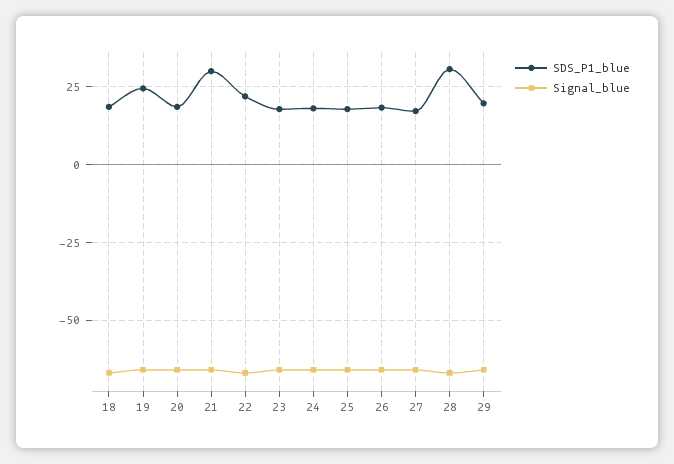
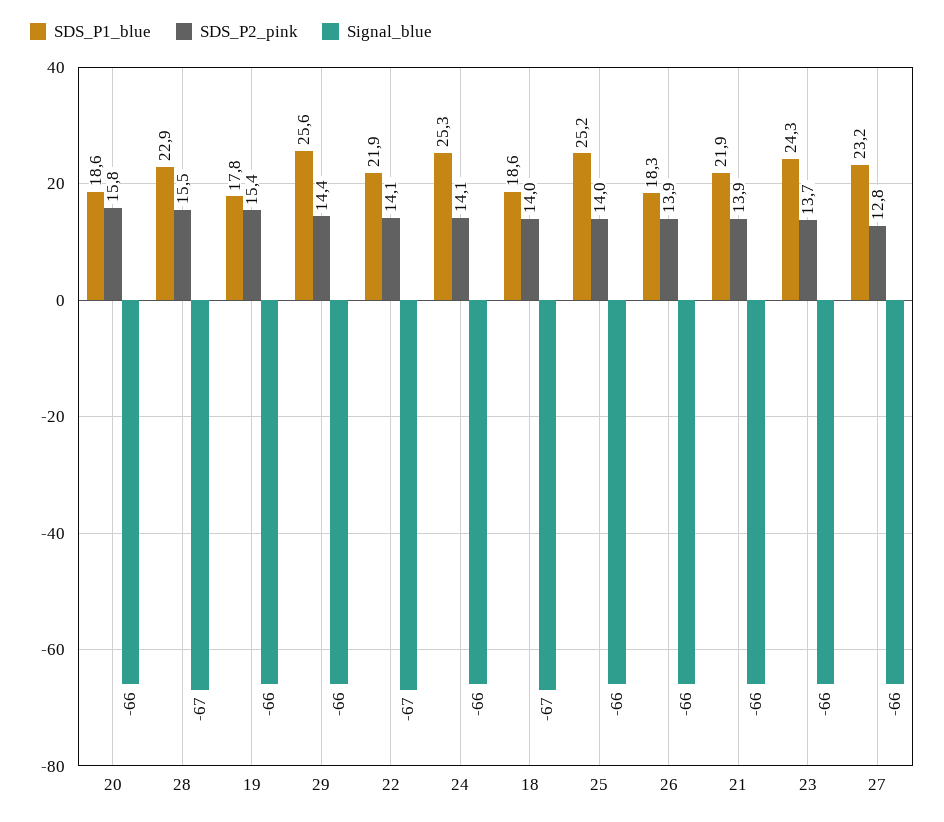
  {
    "SDS_P1_blue": {
      "18": 18.6,
-     "19": 25,
+     "19": 17.8,
      "20": 18.6,
-     "21": 30,
+     "21": 21.9,
      "22": 21.9,
-     "23": 17.5,
+     "23": 24.3,
-     "24": 17.5,
+     "24": 25.3,
-     "25": 17.5,
+     "25": 25.2,
      "26": 18.3,
-     "27": 17.5,
+     "27": 23.2,
-     "28": 30,
+     "28": 22.9,
-     "29": 20
+     "29": 25.6
    },
    "Signal_blue": {
      "18": -67,
      "19": -66,
      "20": -66,
      "21": -66,
      "22": -67,
      "23": -66,
      "24": -66,
      "25": -66,
      "26": -66,
      "27": -66,
      "28": -67,
      "29": -66
-   }
+   },
+   "SDS_P2_pink": {
+     "20": 15.8,
+     "28": 15.5,
+     "19": 15.4,
+     "29": 14.4,
+     "22": 14.1,
+     "24": 14.1,
+     "18": 14,
+     "25": 14,
+     "26": 13.9,
+     "21": 13.9,
+     "23": 13.7,
+     "27": 12.8
+   }
  }

